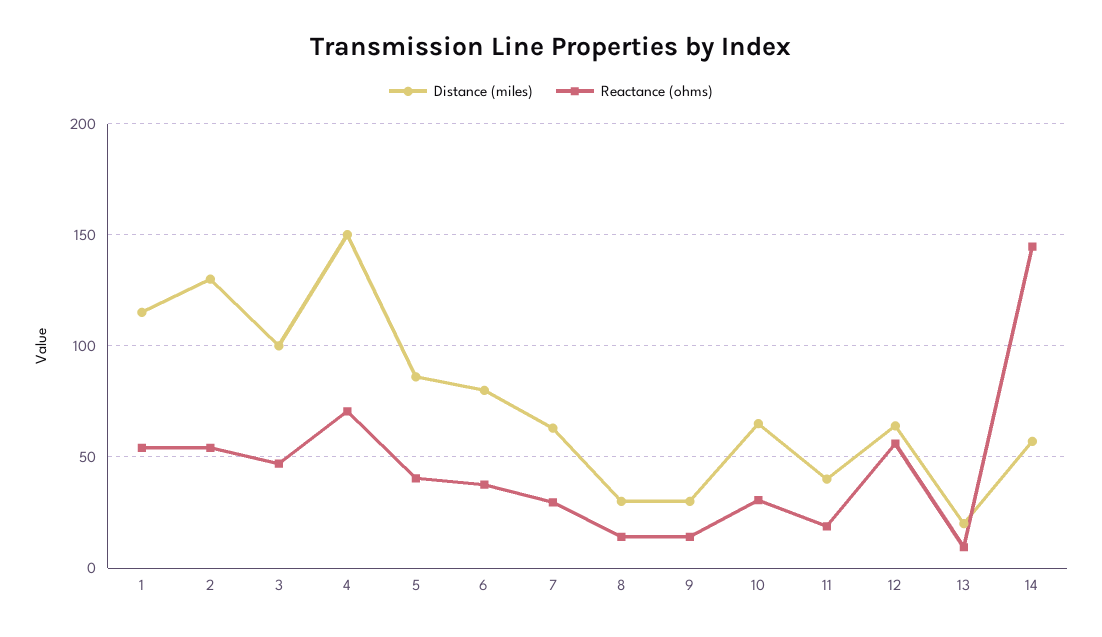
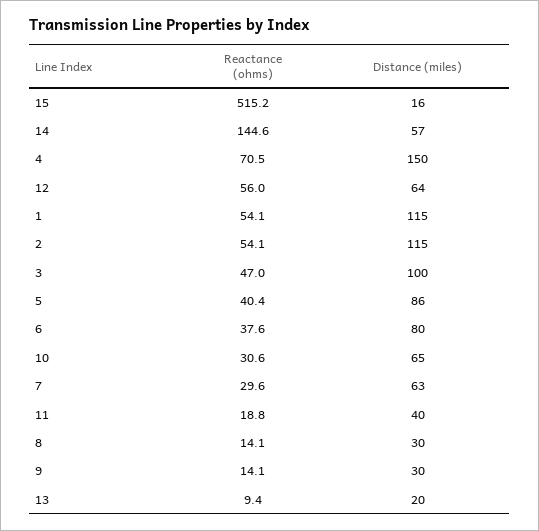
  {
    "Distance (miles)": {
      "1": 115,
-     "2": 130,
+     "2": 115,
      "3": 100,
      "4": 150,
      "5": 86,
      "6": 80,
      "7": 63,
      "8": 30,
      "9": 30,
      "10": 65,
      "11": 40,
      "12": 64,
      "13": 20,
-     "14": 57
+     "14": 57,
+     "15": 16
    },
    "Reactance (ohms)": {
      "1": 54.1,
      "2": 54.1,
      "3": 47,
      "4": 70.5,
      "5": 40.4,
      "6": 37.6,
      "7": 29.6,
      "8": 14.1,
      "9": 14.1,
      "10": 30.6,
      "11": 18.8,
      "12": 56,
      "13": 9.4,
-     "14": 144.6
+     "14": 144.6,
+     "15": 515.2
    }
  }

